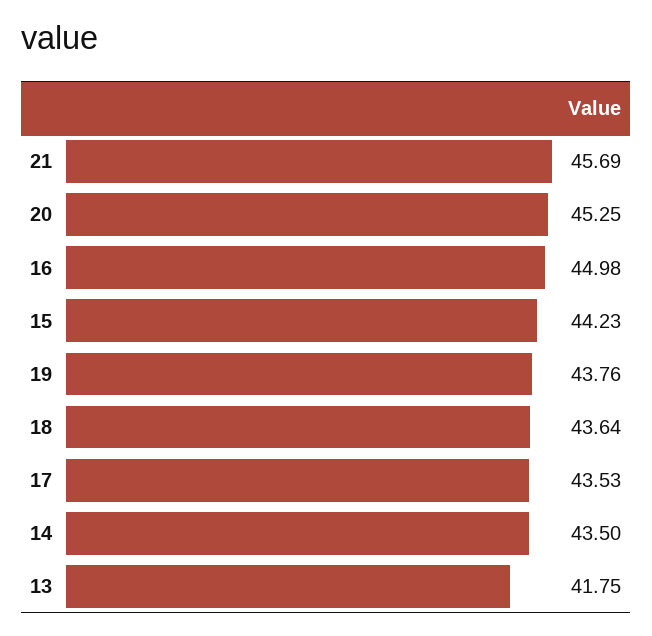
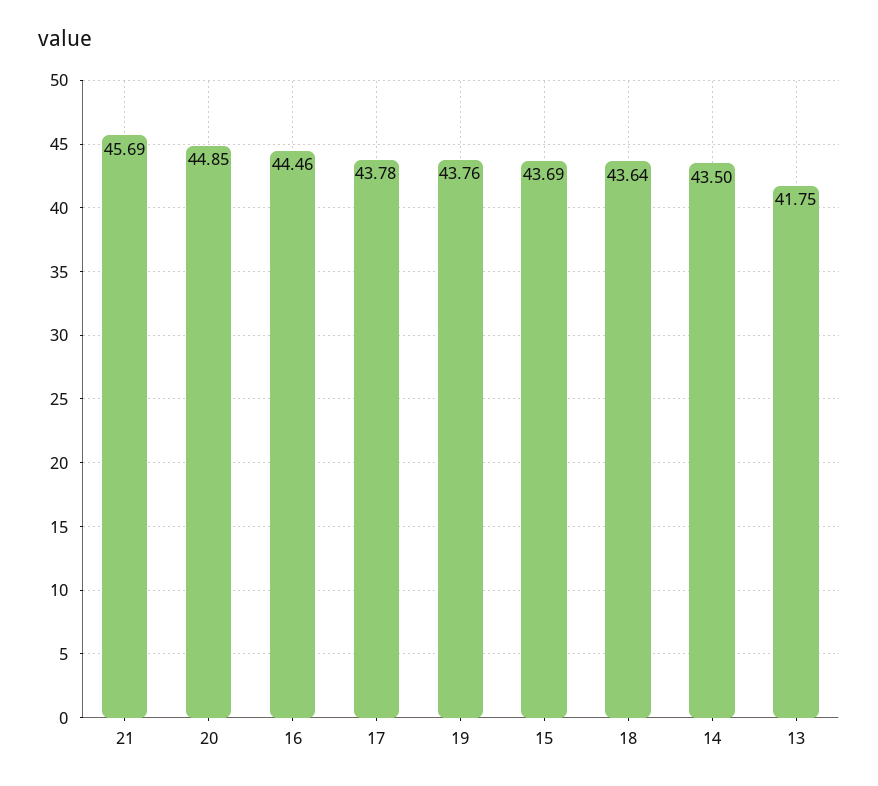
  {
    "21": 45.69,
-   "20": 45.25,
+   "20": 44.85,
-   "16": 44.98,
+   "16": 44.46,
-   "15": 44.23,
+   "15": 43.69,
    "19": 43.76,
    "18": 43.64,
-   "17": 43.53,
+   "17": 43.78,
    "14": 43.5,
    "13": 41.75
  }

